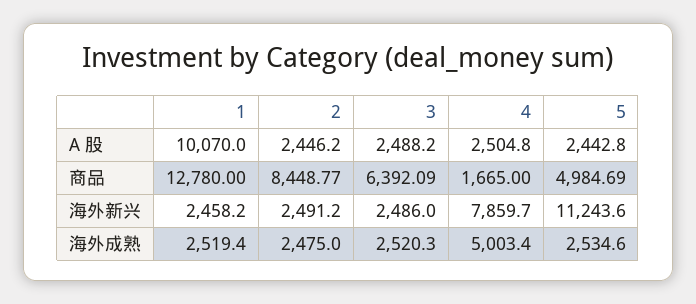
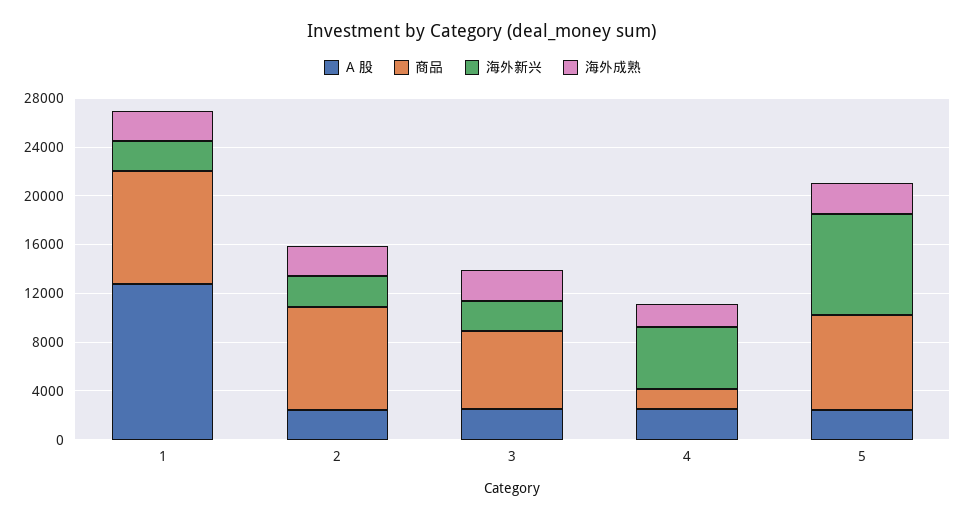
  {
    "A 股": {
-     "1": 10070,
+     "1": 13000,
      "2": 2446.2,
      "3": 2488.2,
      "4": 2504.8,
      "5": 2442.8
    },
    "商品": {
-     "1": 12780,
+     "1": 9000,
      "2": 8448.77,
      "3": 6392.09,
      "4": 1665,
-     "5": 4984.69
+     "5": 8000
    },
    "海外新兴": {
      "1": 2458.2,
      "2": 2491.2,
      "3": 2486,
-     "4": 7859.7,
+     "4": 5000,
-     "5": 11243.6
+     "5": 8000
    },
    "海外成熟": {
      "1": 2519.4,
      "2": 2475,
      "3": 2520.3,
-     "4": 5003.4,
+     "4": 2000,
      "5": 2534.6
    }
  }

